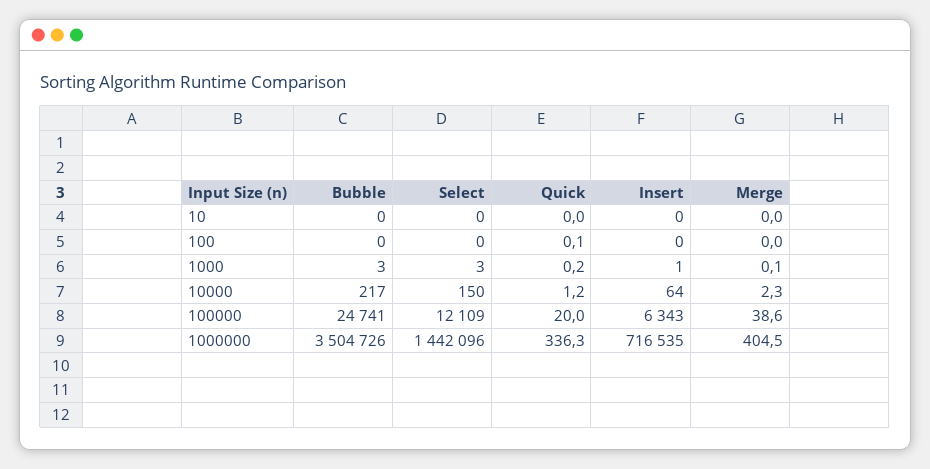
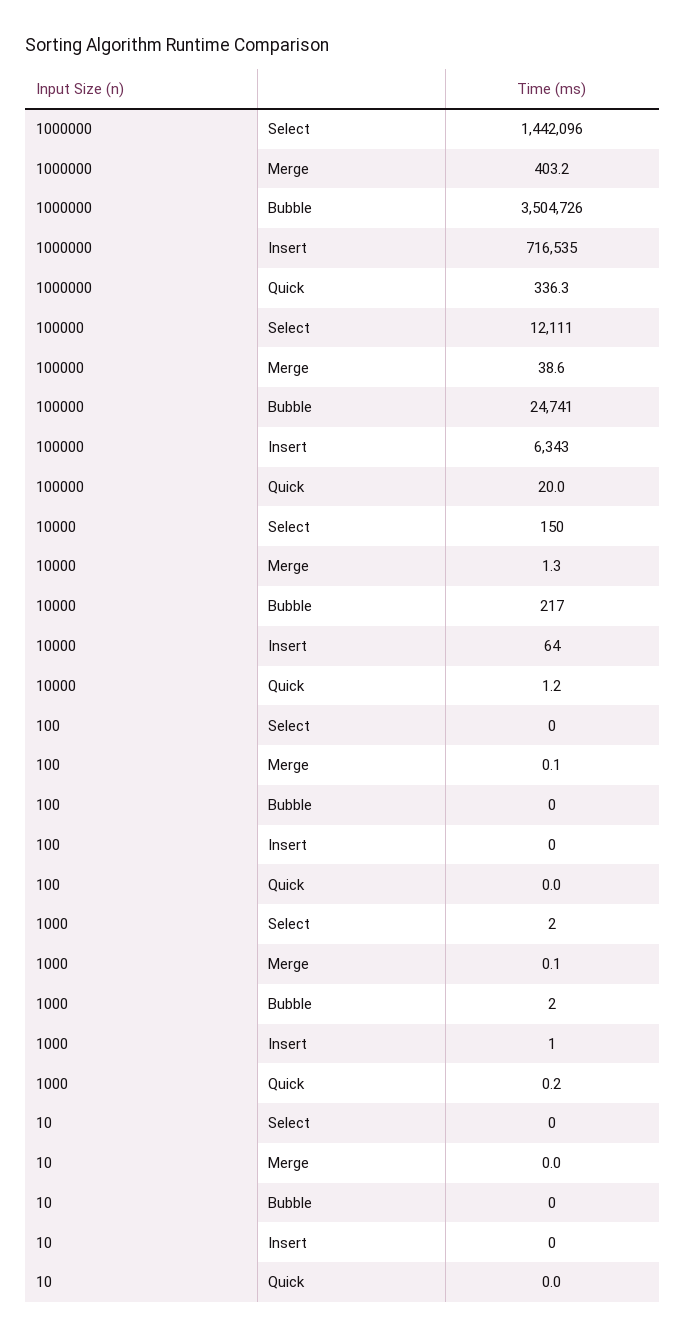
  {
    "Bubble": {
      "10": 0,
      "100": 0,
-     "1000": 3,
+     "1000": 2,
      "10000": 217,
      "100000": 24741,
      "1000000": 3504726
    },
    "Select": {
      "10": 0,
      "100": 0,
-     "1000": 3,
+     "1000": 2,
      "10000": 150,
-     "100000": 12109,
+     "100000": 12111,
      "1000000": 1442096
    },
    "Quick": {
      "10": 0,
-     "100": 0.1,
+     "100": 0,
      "1000": 0.2,
      "10000": 1.2,
      "100000": 20,
      "1000000": 336.3
    },
    "Insert": {
      "10": 0,
      "100": 0,
      "1000": 1,
      "10000": 64,
      "100000": 6343,
      "1000000": 716535
    },
    "Merge": {
      "10": 0,
-     "100": 0,
+     "100": 0.1,
      "1000": 0.1,
-     "10000": 2.3,
+     "10000": 1.3,
      "100000": 38.6,
-     "1000000": 404.5
+     "1000000": 403.2
    }
  }

